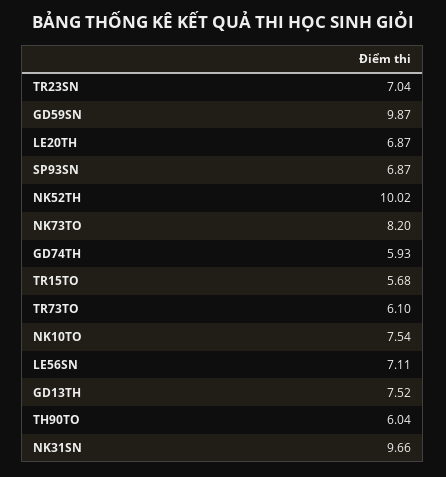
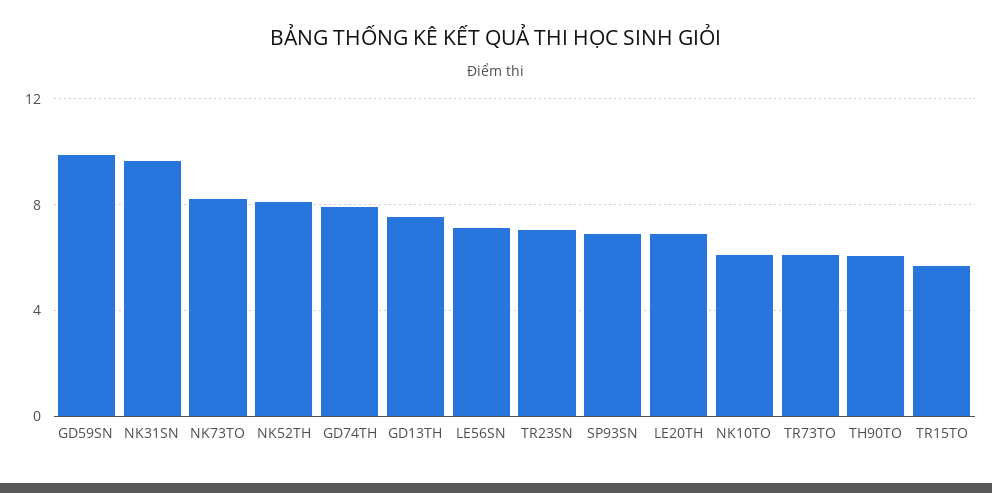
  {
    "TR23SN": 7.04,
    "GD59SN": 9.87,
    "LE20TH": 6.87,
    "SP93SN": 6.87,
-   "NK52TH": 10.02,
+   "NK52TH": 8,
    "NK73TO": 8.2,
-   "GD74TH": 5.93,
+   "GD74TH": 8,
    "TR15TO": 5.68,
    "TR73TO": 6.1,
-   "NK10TO": 7.54,
+   "NK10TO": 6,
    "LE56SN": 7.11,
    "GD13TH": 7.52,
    "TH90TO": 6.04,
    "NK31SN": 9.66
  }

